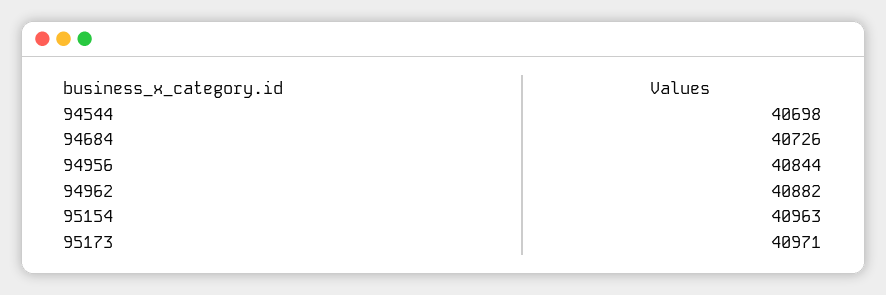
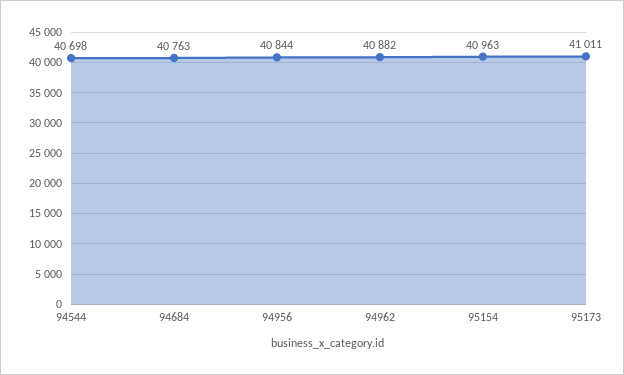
  {
    "94544": 40698,
-   "94684": 40726,
+   "94684": 40763,
    "94956": 40844,
    "94962": 40882,
    "95154": 40963,
-   "95173": 40971
+   "95173": 41011
  }

